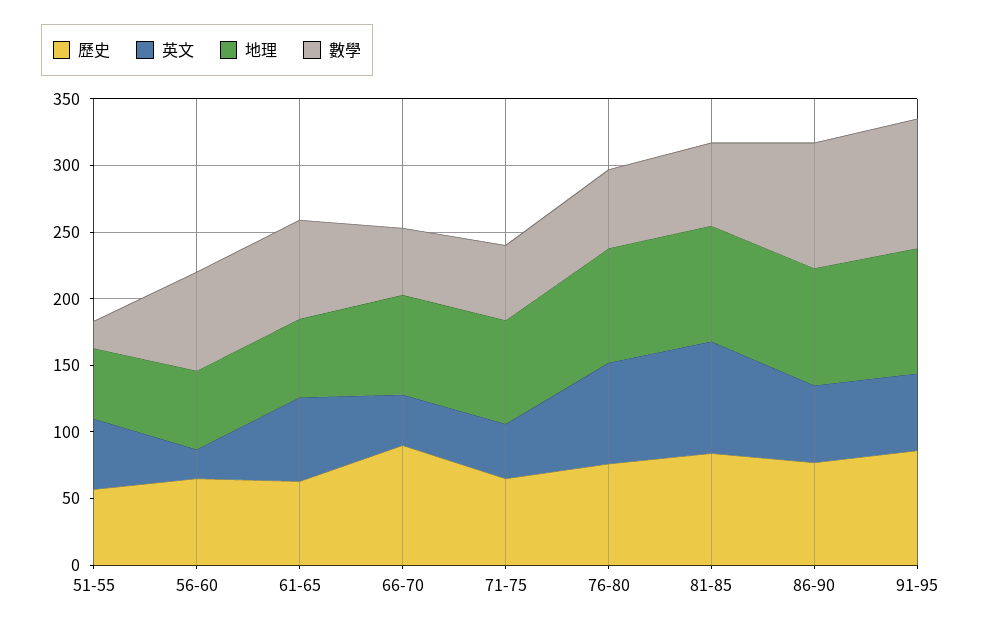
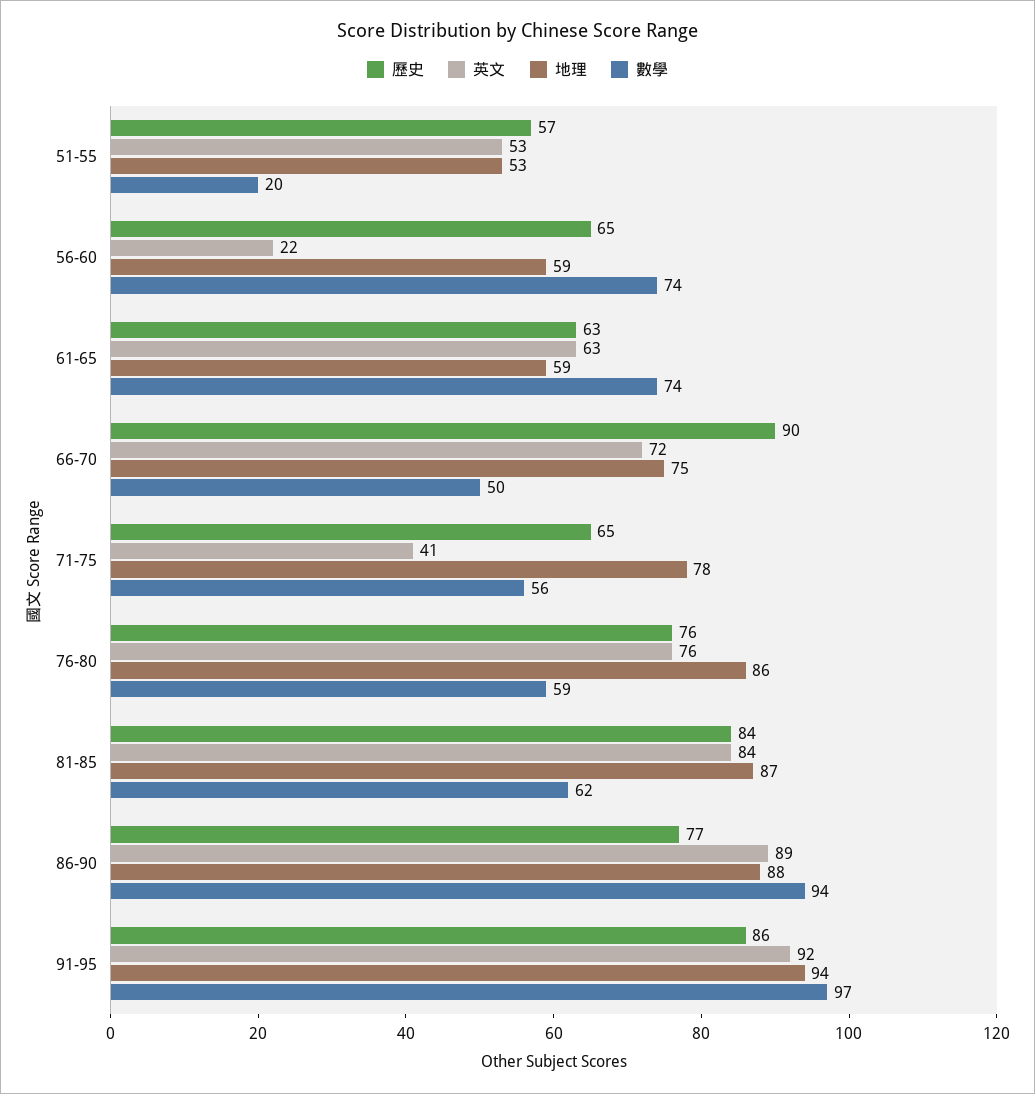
  {
    "歷史": {
      "51-55": 57,
      "56-60": 65,
      "61-65": 63,
      "66-70": 90,
      "71-75": 65,
      "76-80": 76,
      "81-85": 84,
      "86-90": 77,
      "91-95": 86
    },
    "英文": {
      "51-55": 53,
      "56-60": 22,
      "61-65": 63,
-     "66-70": 40,
+     "66-70": 72,
      "71-75": 41,
      "76-80": 76,
      "81-85": 84,
-     "86-90": 60,
+     "86-90": 89,
-     "91-95": 60
+     "91-95": 92
    },
    "地理": {
      "51-55": 53,
      "56-60": 59,
      "61-65": 59,
      "66-70": 75,
      "71-75": 78,
      "76-80": 86,
      "81-85": 87,
      "86-90": 88,
      "91-95": 94
    },
    "數學": {
      "51-55": 20,
      "56-60": 74,
      "61-65": 74,
      "66-70": 50,
      "71-75": 56,
      "76-80": 59,
      "81-85": 62,
      "86-90": 94,
      "91-95": 97
    }
  }

